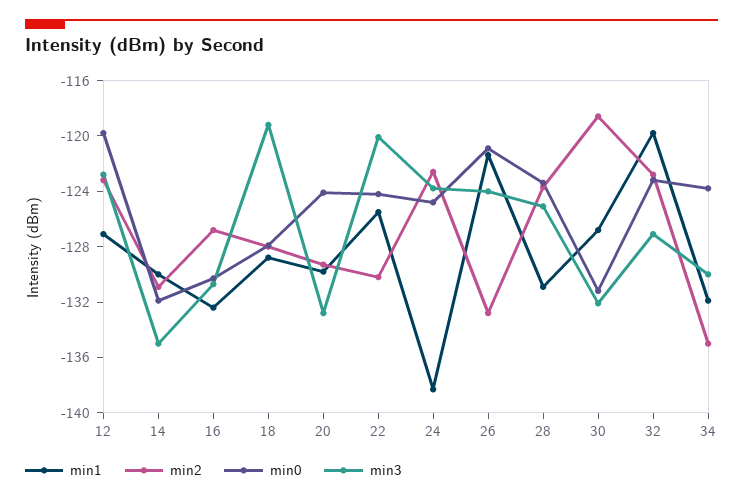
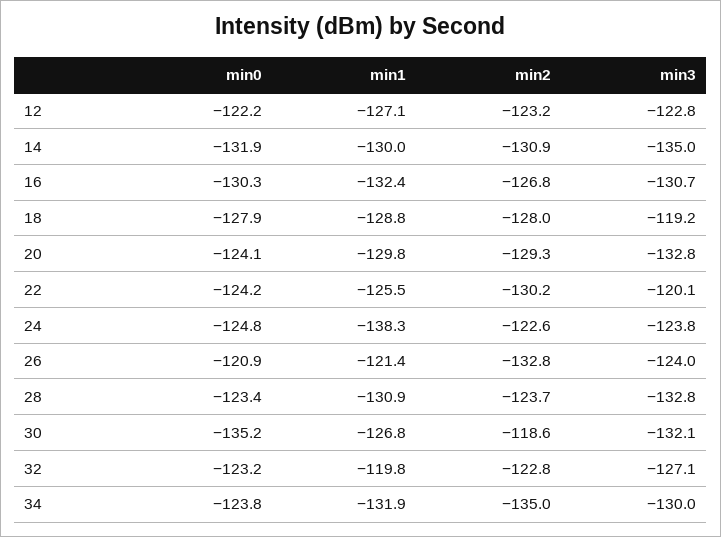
  {
    "min1": {
      "12": -127.1,
      "14": -130,
      "16": -132.4,
      "18": -128.8,
      "20": -129.8,
      "22": -125.5,
      "24": -138.3,
      "26": -121.4,
      "28": -130.9,
      "30": -126.8,
      "32": -119.8,
      "34": -131.9
    },
    "min2": {
      "12": -123.2,
      "14": -130.9,
      "16": -126.8,
      "18": -128,
      "20": -129.3,
      "22": -130.2,
      "24": -122.6,
      "26": -132.8,
      "28": -123.7,
      "30": -118.6,
      "32": -122.8,
      "34": -135
    },
    "min0": {
-     "12": -120,
+     "12": -122.2,
      "14": -131.9,
      "16": -130.3,
      "18": -127.9,
      "20": -124.1,
      "22": -124.2,
      "24": -124.8,
      "26": -120.9,
      "28": -123.4,
-     "30": -131,
+     "30": -135.2,
      "32": -123.2,
      "34": -123.8
    },
    "min3": {
      "12": -122.8,
      "14": -135,
      "16": -130.7,
      "18": -119.2,
      "20": -132.8,
      "22": -120.1,
      "24": -123.8,
      "26": -124,
-     "28": -125,
+     "28": -132.8,
      "30": -132.1,
      "32": -127.1,
      "34": -130
    }
  }

